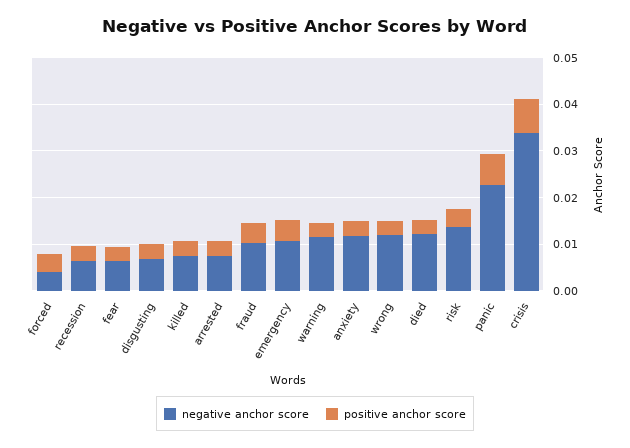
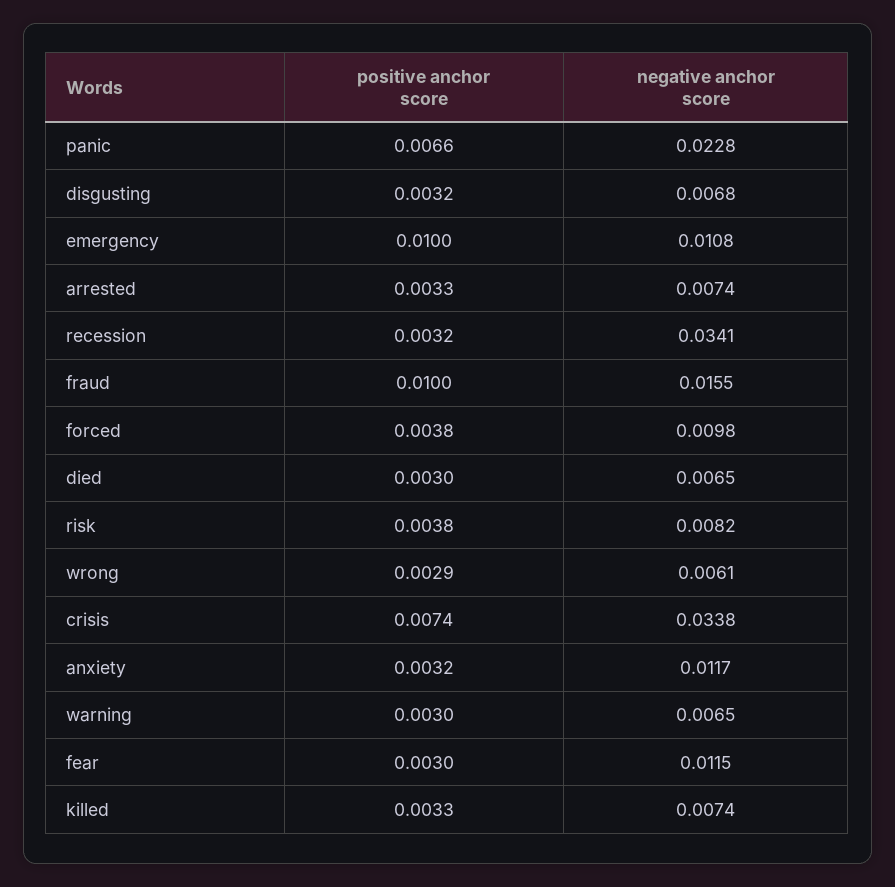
  {
    "negative anchor score": {
-     "forced": 0.004,
+     "forced": 0.0098,
-     "recession": 0.006,
+     "recession": 0.0341,
-     "fear": 0.006,
+     "fear": 0.0115,
      "disgusting": 0.0068,
      "killed": 0.0074,
      "arrested": 0.0074,
-     "fraud": 0.01,
+     "fraud": 0.0155,
      "emergency": 0.0108,
-     "warning": 0.012,
+     "warning": 0.0065,
      "anxiety": 0.0117,
-     "wrong": 0.012,
+     "wrong": 0.0061,
-     "died": 0.012,
+     "died": 0.0065,
-     "risk": 0.014,
+     "risk": 0.0082,
      "panic": 0.0228,
      "crisis": 0.0338
    },
    "positive anchor score": {
      "forced": 0.0038,
      "recession": 0.0032,
      "fear": 0.003,
      "disgusting": 0.0032,
      "killed": 0.0033,
      "arrested": 0.0033,
-     "fraud": 0.004,
+     "fraud": 0.01,
-     "emergency": 0.004,
+     "emergency": 0.01,
      "warning": 0.003,
      "anxiety": 0.0032,
      "wrong": 0.0029,
      "died": 0.003,
      "risk": 0.0038,
      "panic": 0.0066,
      "crisis": 0.0074
    }
  }

